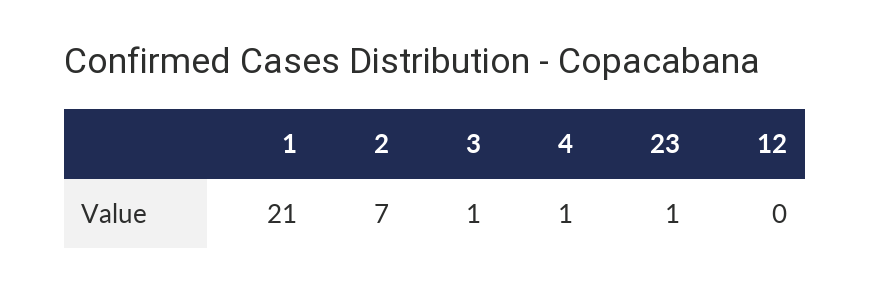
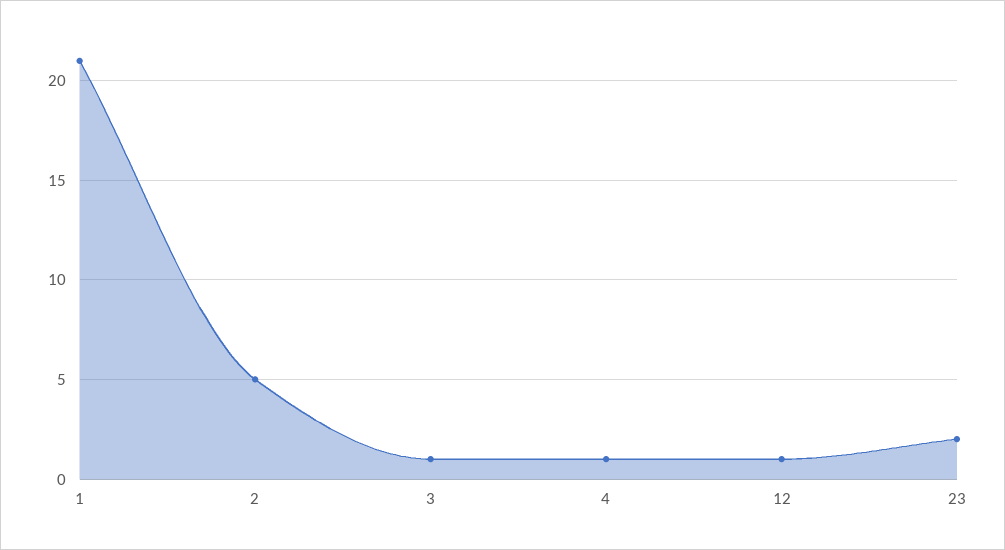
  {
    "1": 21,
-   "2": 7,
+   "2": 5,
    "3": 1,
    "4": 1,
-   "23": 1,
+   "23": 2,
-   "12": 0
+   "12": 1
  }

